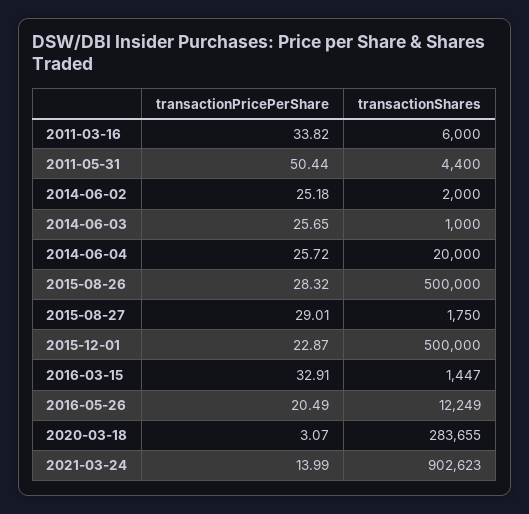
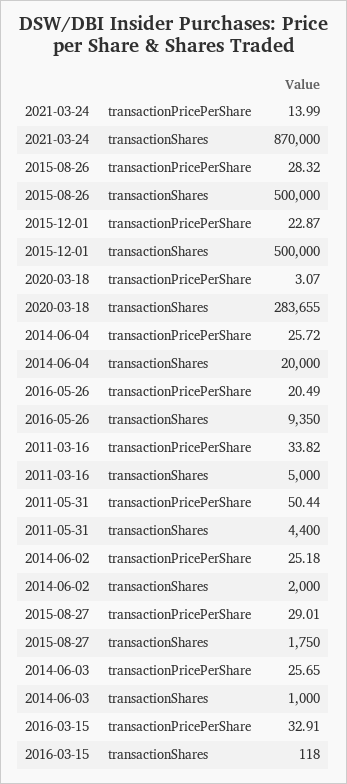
  {
    "transactionPricePerShare": {
      "2011-03-16": 33.82,
      "2011-05-31": 50.44,
      "2014-06-02": 25.18,
      "2014-06-03": 25.65,
      "2014-06-04": 25.72,
      "2015-08-26": 28.32,
      "2015-08-27": 29.01,
      "2015-12-01": 22.87,
      "2016-03-15": 32.91,
      "2016-05-26": 20.49,
      "2020-03-18": 3.07,
      "2021-03-24": 13.99
    },
    "transactionShares": {
-     "2011-03-16": 6000,
+     "2011-03-16": 5000,
      "2011-05-31": 4400,
      "2014-06-02": 2000,
      "2014-06-03": 1000,
      "2014-06-04": 20000,
      "2015-08-26": 500000,
      "2015-08-27": 1750,
      "2015-12-01": 500000,
-     "2016-03-15": 1447,
+     "2016-03-15": 118,
-     "2016-05-26": 12249,
+     "2016-05-26": 9350,
      "2020-03-18": 283655,
-     "2021-03-24": 902623
+     "2021-03-24": 870000
    }
  }

